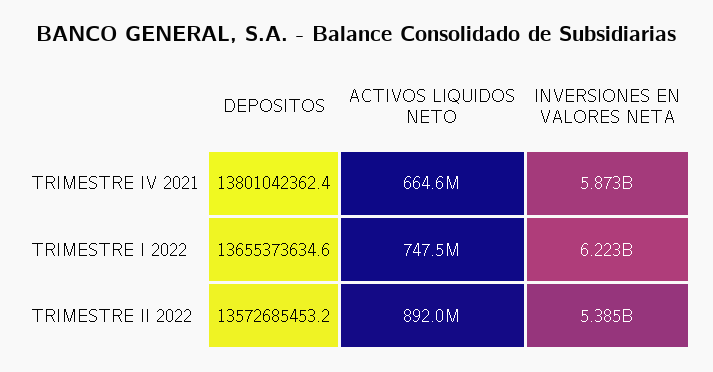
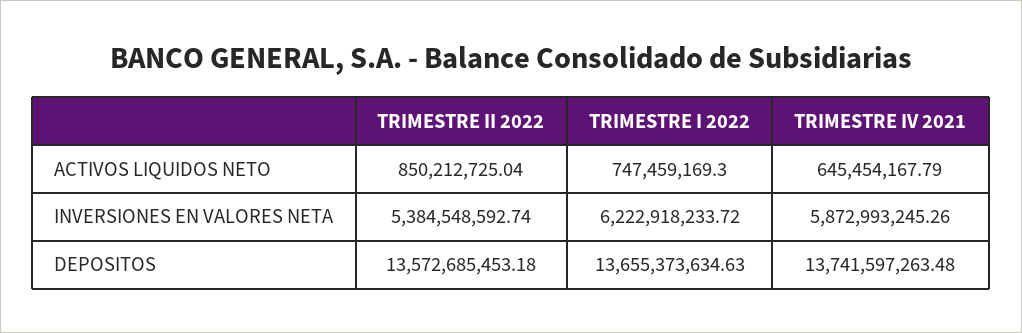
  {
    "DEPOSITOS": {
-     "TRIMESTRE IV 2021": 13801042362.4,
+     "TRIMESTRE IV 2021": 13741597263.48,
      "TRIMESTRE I 2022": 13655373634.63,
      "TRIMESTRE II 2022": 13572685453.18
    },
    "ACTIVOS LIQUIDOS NETO": {
-     "TRIMESTRE IV 2021": 664600000,
+     "TRIMESTRE IV 2021": 645454167.79,
      "TRIMESTRE I 2022": 747459169.3,
-     "TRIMESTRE II 2022": 892000000
+     "TRIMESTRE II 2022": 850212725.04
    },
    "INVERSIONES EN VALORES NETA": {
      "TRIMESTRE IV 2021": 5872993245.26,
      "TRIMESTRE I 2022": 6222918233.72,
      "TRIMESTRE II 2022": 5384548592.74
    }
  }

